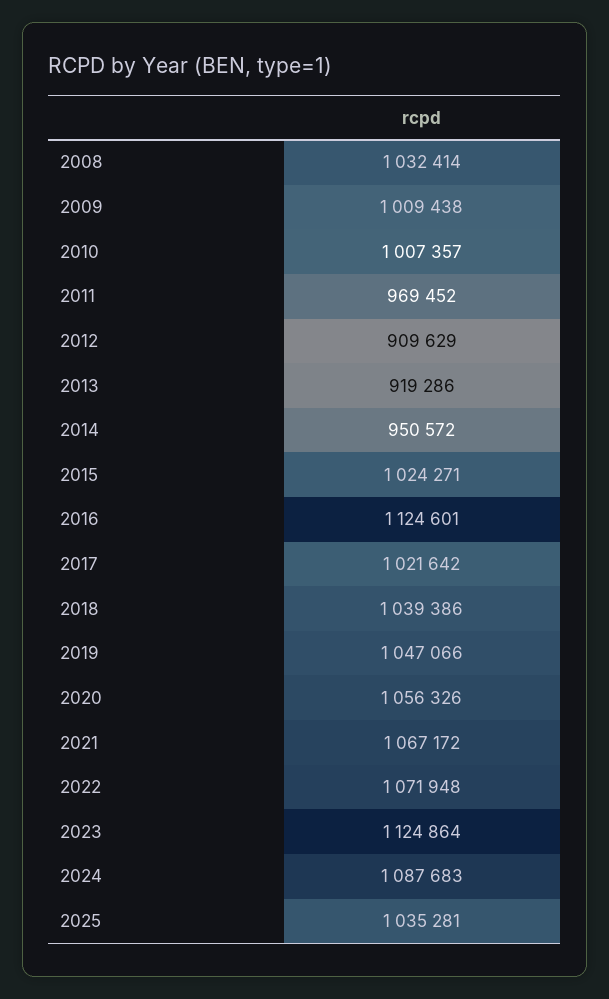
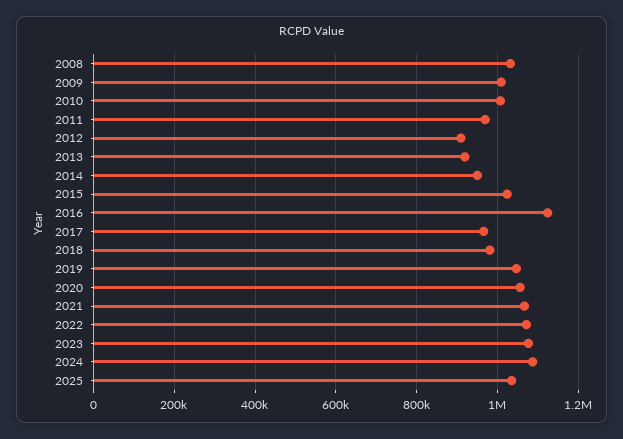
  {
    "2008": 1032414,
    "2009": 1009438,
    "2010": 1007357,
    "2011": 969452,
    "2012": 909629,
    "2013": 919286,
    "2014": 950572,
    "2015": 1024271,
    "2016": 1124601,
-   "2017": 1021642,
+   "2017": 960000,
-   "2018": 1039386,
+   "2018": 980000,
    "2019": 1047066,
    "2020": 1056326,
    "2021": 1067172,
    "2022": 1071948,
-   "2023": 1124864,
+   "2023": 1080000,
    "2024": 1087683,
    "2025": 1035281
  }

